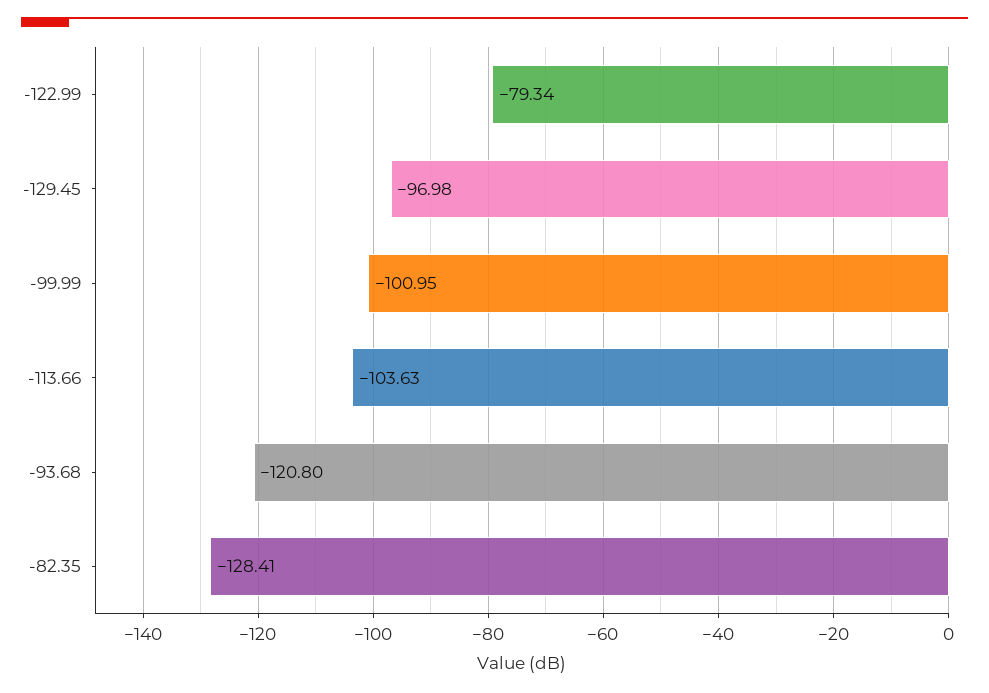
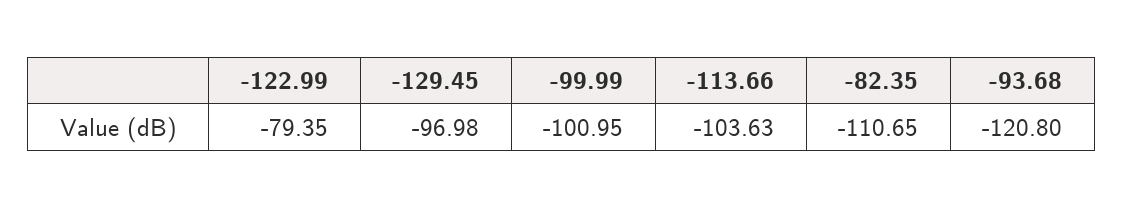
  {
-   "-122.99": -79.34,
+   "-122.99": -79.35,
    "-129.45": -96.98,
    "-99.99": -100.95,
    "-113.66": -103.63,
    "-93.68": -120.8,
-   "-82.35": -128.41
+   "-82.35": -110.65
  }

